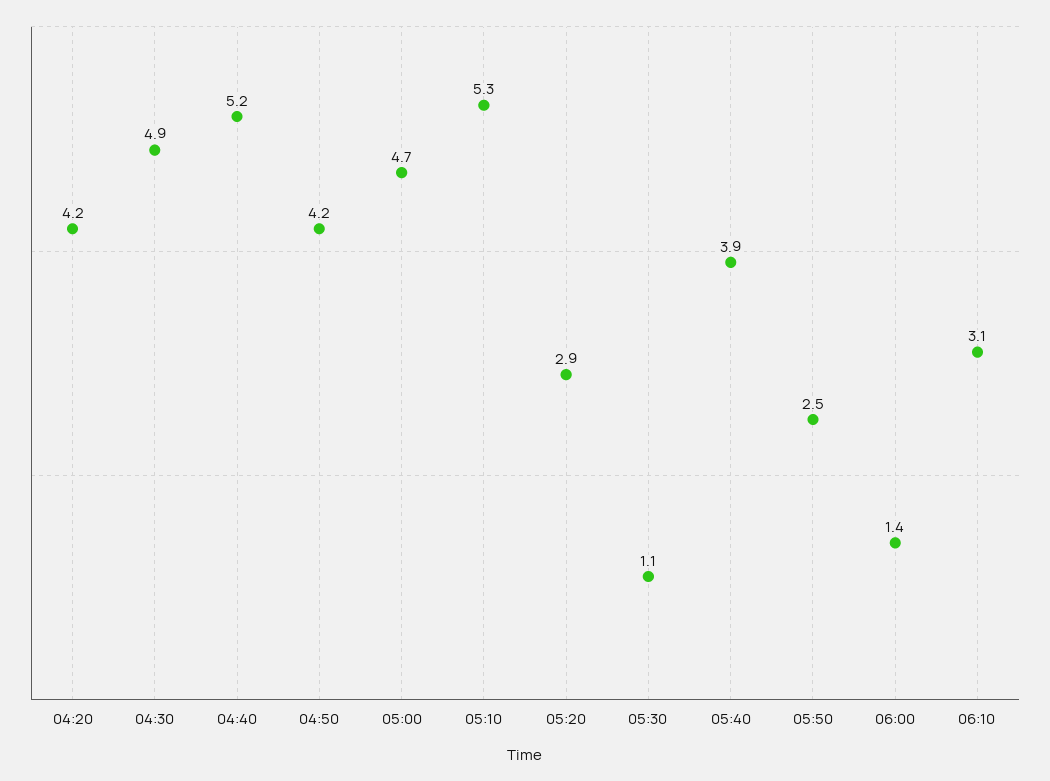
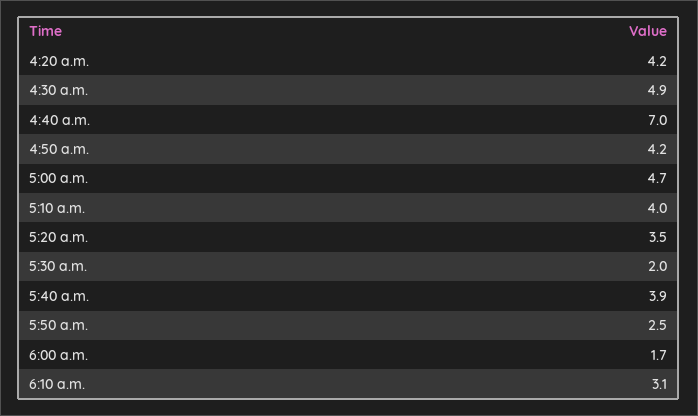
  {
    "04:20": 4.2,
    "04:30": 4.9,
-   "04:40": 5.2,
+   "04:40": 7,
    "04:50": 4.2,
    "05:00": 4.7,
-   "05:10": 5.3,
+   "05:10": 4,
-   "05:20": 2.9,
+   "05:20": 3.5,
-   "05:30": 1.1,
+   "05:30": 2,
    "05:40": 3.9,
    "05:50": 2.5,
-   "06:00": 1.4,
+   "06:00": 1.7,
    "06:10": 3.1
  }

